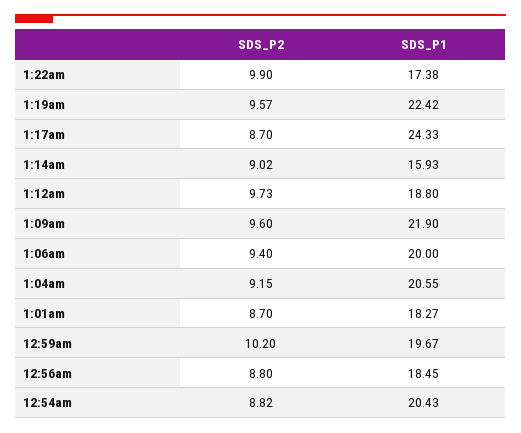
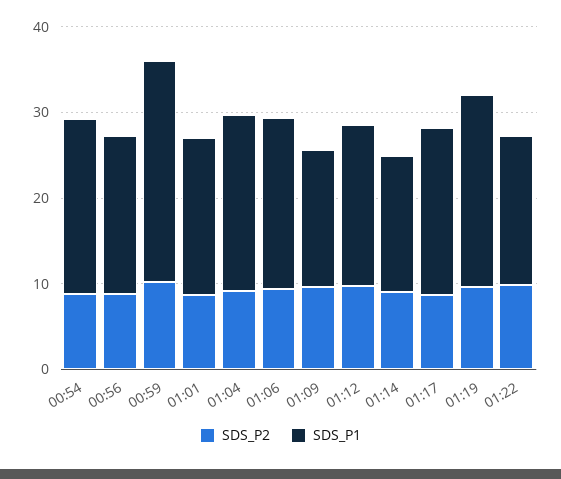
  {
    "SDS_P2": {
      "1:22am": 9.9,
      "1:19am": 9.57,
      "1:17am": 8.7,
      "1:14am": 9.02,
      "1:12am": 9.73,
      "1:09am": 9.6,
      "1:06am": 9.4,
      "1:04am": 9.15,
      "1:01am": 8.7,
      "12:59am": 10.2,
      "12:56am": 8.8,
      "12:54am": 8.82
    },
    "SDS_P1": {
      "1:22am": 17.38,
      "1:19am": 22.42,
-     "1:17am": 24.33,
+     "1:17am": 20,
      "1:14am": 15.93,
      "1:12am": 18.8,
-     "1:09am": 21.9,
+     "1:09am": 16,
      "1:06am": 20,
      "1:04am": 20.55,
      "1:01am": 18.27,
-     "12:59am": 19.67,
+     "12:59am": 26,
      "12:56am": 18.45,
      "12:54am": 20.43
    }
  }

